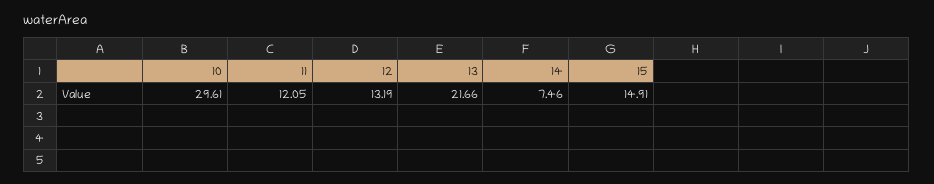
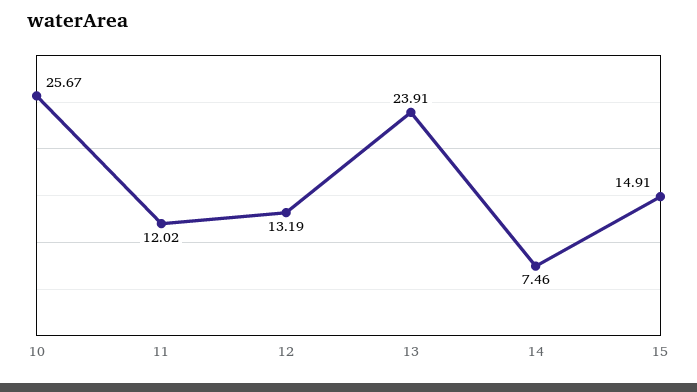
  {
-   "10": 29.61,
+   "10": 25.67,
-   "11": 12.05,
+   "11": 12.02,
    "12": 13.19,
-   "13": 21.66,
+   "13": 23.91,
    "14": 7.46,
    "15": 14.91
  }

